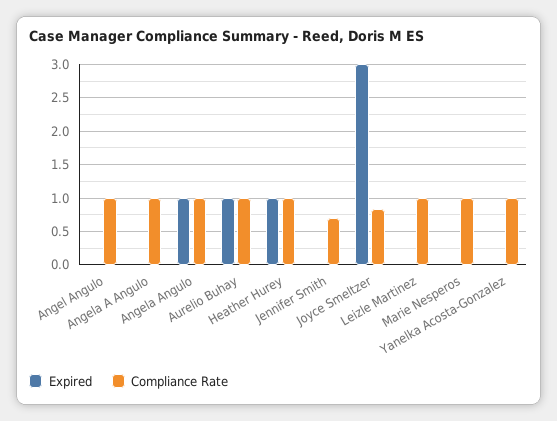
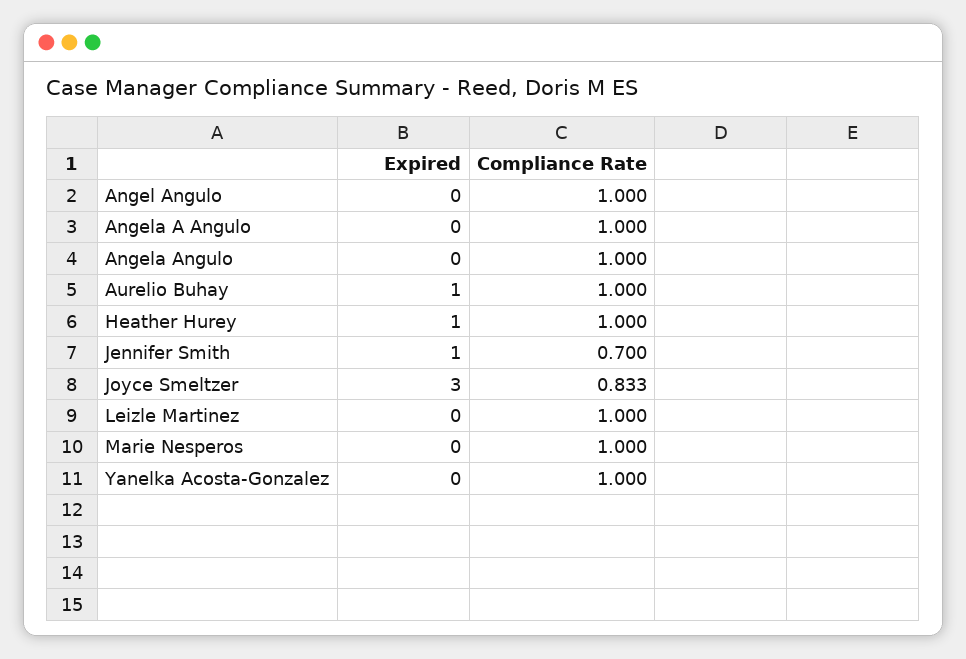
  {
    "Expired": {
      "Angel Angulo": 0,
      "Angela A Angulo": 0,
-     "Angela Angulo": 1,
+     "Angela Angulo": 0,
      "Aurelio Buhay": 1,
      "Heather Hurey": 1,
-     "Jennifer Smith": 0,
+     "Jennifer Smith": 1,
      "Joyce Smeltzer": 3,
      "Leizle Martinez": 0,
      "Marie Nesperos": 0,
      "Yanelka Acosta-Gonzalez": 0
    },
    "Compliance Rate": {
      "Angel Angulo": 1,
      "Angela A Angulo": 1,
      "Angela Angulo": 1,
      "Aurelio Buhay": 1,
      "Heather Hurey": 1,
      "Jennifer Smith": 0.7,
      "Joyce Smeltzer": 0.833,
      "Leizle Martinez": 1,
      "Marie Nesperos": 1,
      "Yanelka Acosta-Gonzalez": 1
    }
  }

